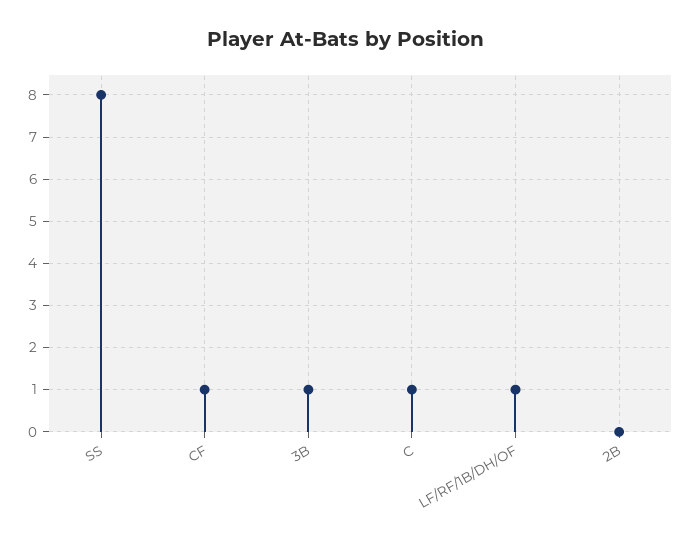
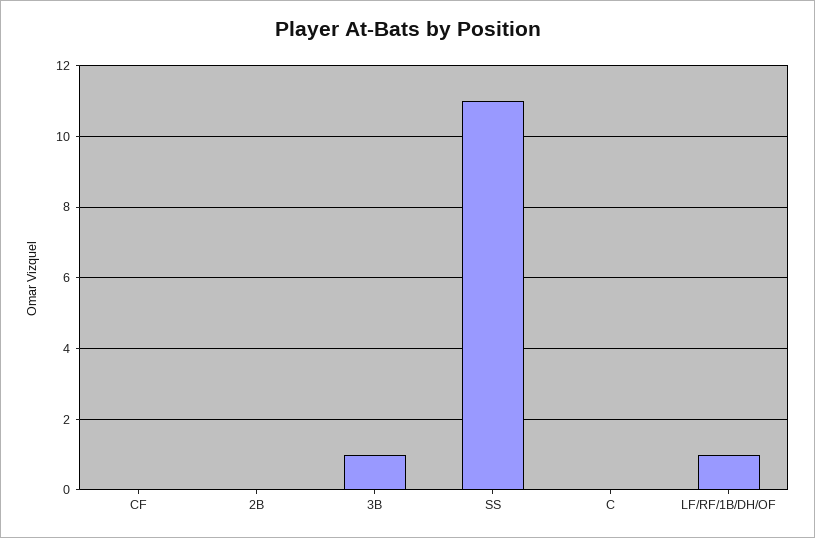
  {
-   "SS": 8,
+   "SS": 11,
-   "CF": 1,
+   "CF": 0,
    "3B": 1,
-   "C": 1,
+   "C": 0,
    "LF/RF/1B/DH/OF": 1,
    "2B": 0
  }

